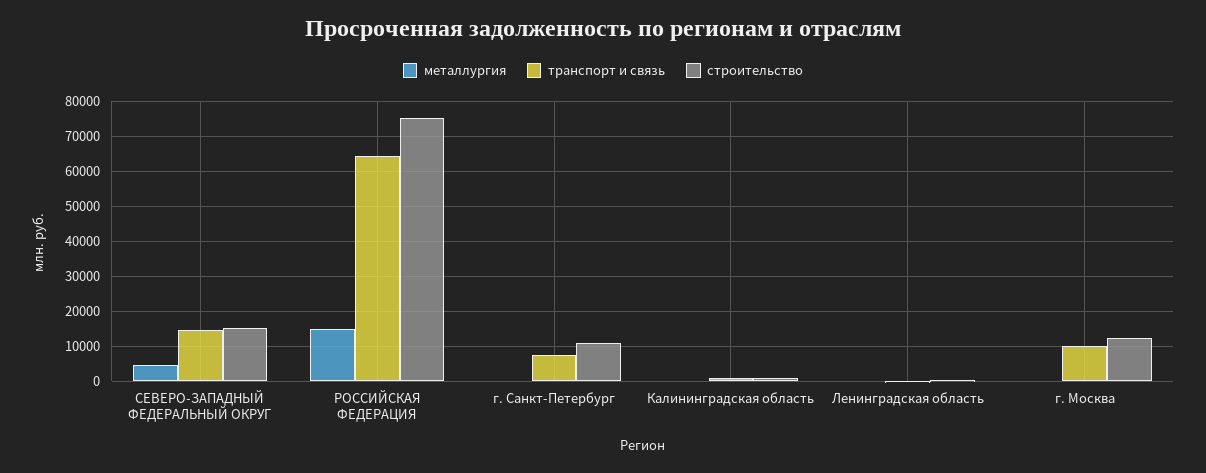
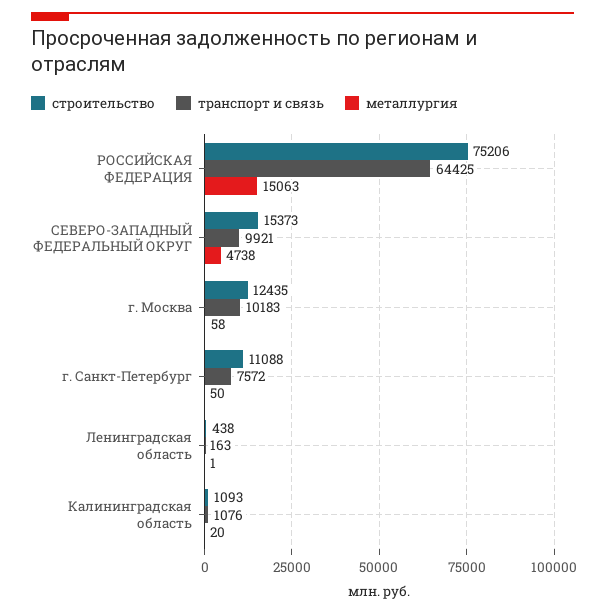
  {
    "металлургия": {
      "СЕВЕРО-ЗАПАДНЫЙ ФЕДЕРАЛЬНЫЙ ОКРУГ": 4738,
      "РОССИЙСКАЯ ФЕДЕРАЦИЯ": 15063,
      "г. Санкт-Петербург": 50,
      "Калининградская область": 20,
      "Ленинградская область": 1,
      "г. Москва": 58
    },
    "транспорт и связь": {
-     "СЕВЕРО-ЗАПАДНЫЙ ФЕДЕРАЛЬНЫЙ ОКРУГ": 14000,
+     "СЕВЕРО-ЗАПАДНЫЙ ФЕДЕРАЛЬНЫЙ ОКРУГ": 9921,
      "РОССИЙСКАЯ ФЕДЕРАЦИЯ": 64425,
      "г. Санкт-Петербург": 7572,
      "Калининградская область": 1076,
      "Ленинградская область": 163,
      "г. Москва": 10183
    },
    "строительство": {
      "СЕВЕРО-ЗАПАДНЫЙ ФЕДЕРАЛЬНЫЙ ОКРУГ": 15373,
      "РОССИЙСКАЯ ФЕДЕРАЦИЯ": 75206,
      "г. Санкт-Петербург": 11088,
      "Калининградская область": 1093,
      "Ленинградская область": 438,
      "г. Москва": 12435
    }
  }

